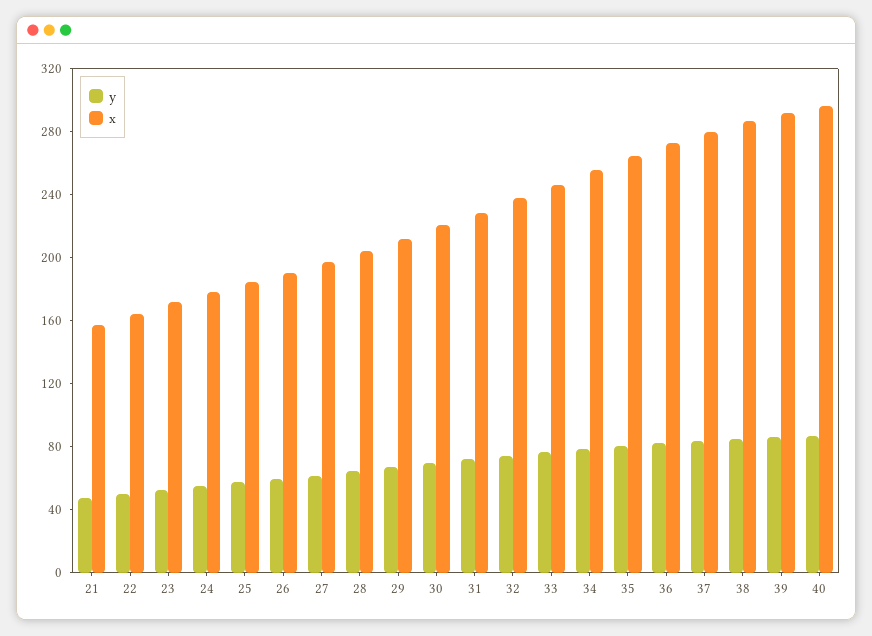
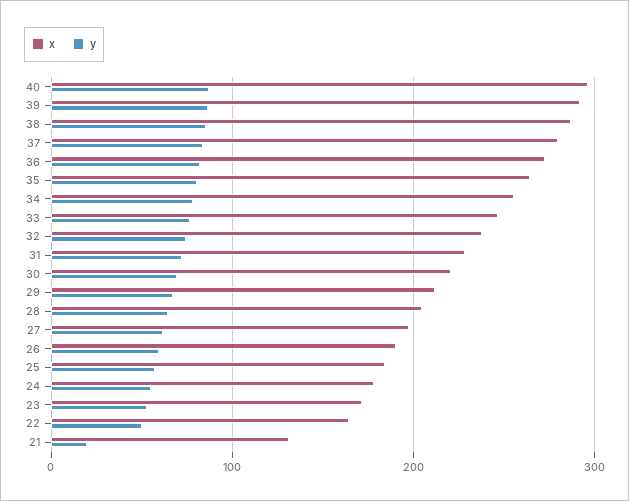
  {
    "y": {
-     "21": 50,
+     "21": 20,
      "22": 50,
      "23": 50,
      "24": 60,
      "25": 60,
      "26": 60,
      "27": 60,
      "28": 60,
      "29": 70,
      "30": 70,
      "31": 70,
      "32": 70,
      "33": 80,
      "34": 80,
      "35": 80,
      "36": 80,
      "37": 80,
      "38": 90,
      "39": 90,
      "40": 90
    },
    "x": {
-     "21": 160,
+     "21": 130,
      "22": 160,
      "23": 170,
      "24": 180,
      "25": 180,
      "26": 190,
      "27": 200,
      "28": 200,
      "29": 210,
      "30": 220,
      "31": 230,
      "32": 240,
      "33": 250,
      "34": 260,
      "35": 260,
      "36": 270,
      "37": 280,
      "38": 290,
      "39": 290,
      "40": 300
    }
  }

